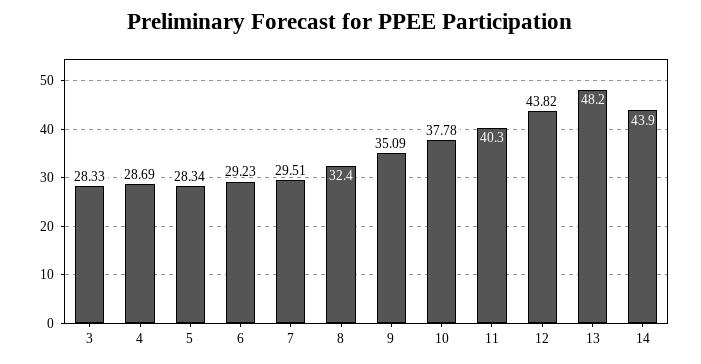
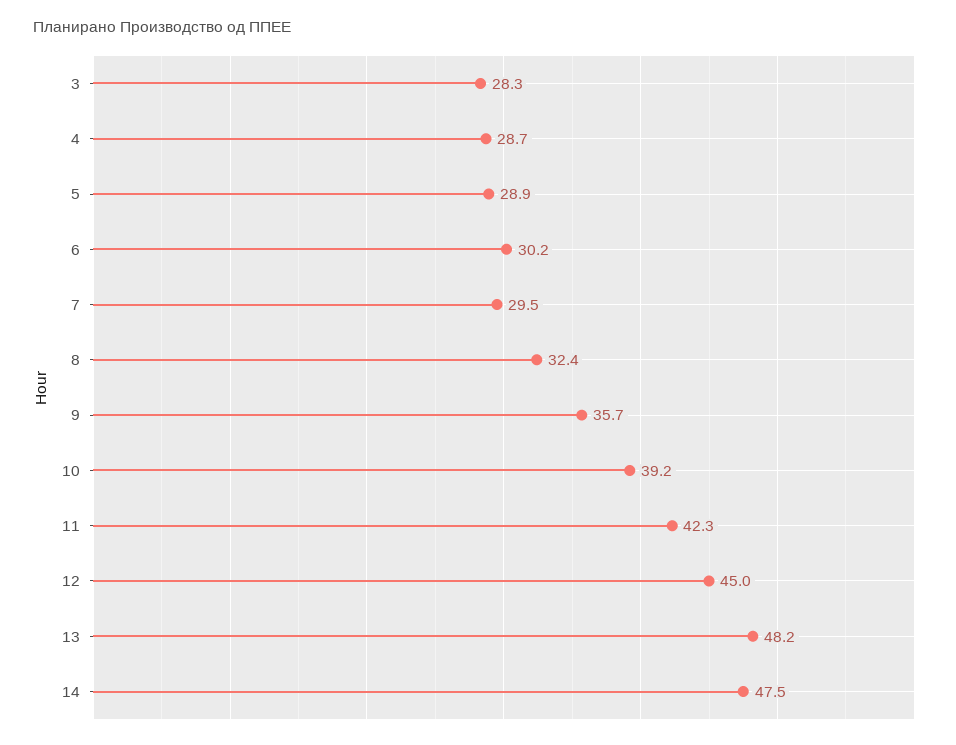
  {
    "3": 28.33,
    "4": 28.69,
-   "5": 28.34,
+   "5": 28.9,
-   "6": 29.23,
+   "6": 30.2,
    "7": 29.51,
    "8": 32.4,
-   "9": 35.09,
+   "9": 35.7,
-   "10": 37.78,
+   "10": 39.2,
-   "11": 40.3,
+   "11": 42.3,
-   "12": 43.82,
+   "12": 45,
    "13": 48.2,
-   "14": 43.9
+   "14": 47.5
  }

